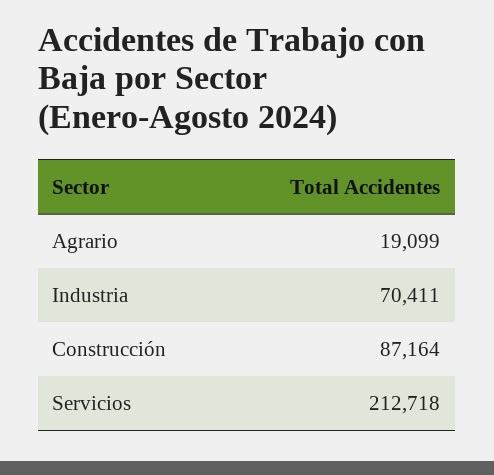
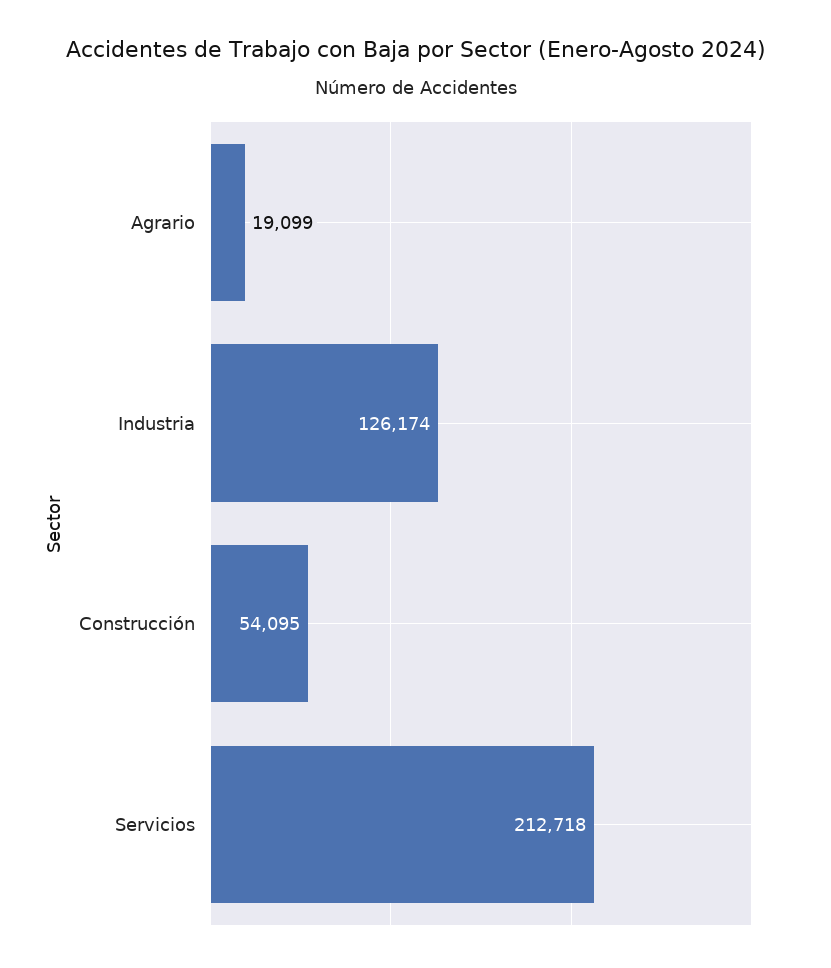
  {
    "Agrario": 19099,
-   "Industria": 70411,
+   "Industria": 126174,
-   "Construcción": 87164,
+   "Construcción": 54095,
    "Servicios": 212718
  }

